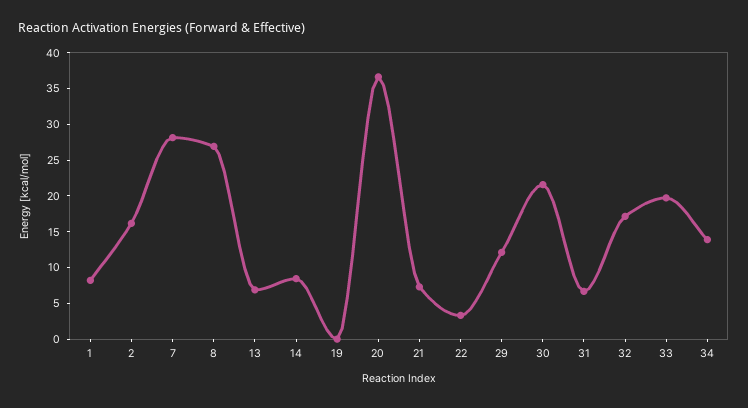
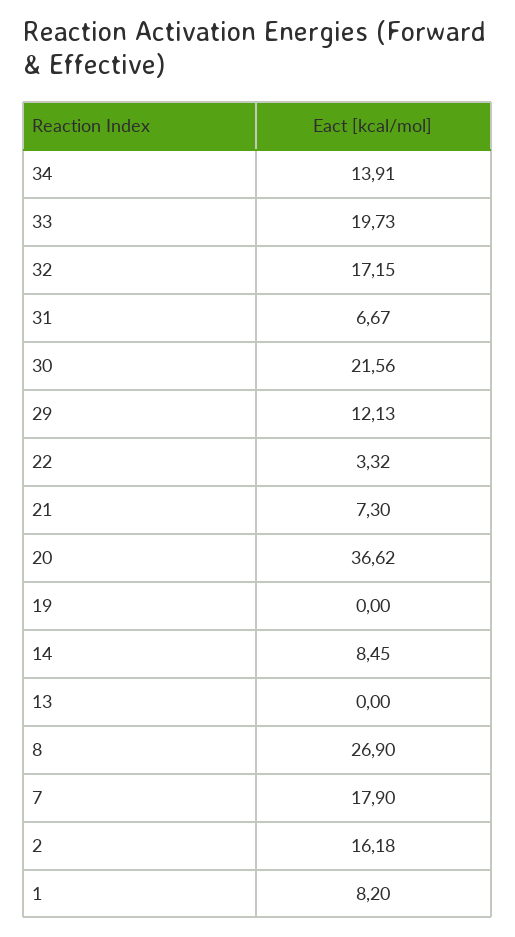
  {
    "1": 8.2,
    "2": 16.18,
-   "7": 27.5,
+   "7": 17.9,
    "8": 26.9,
-   "13": 7.5,
+   "13": 0,
    "14": 8.45,
    "19": 0,
    "20": 36.62,
    "21": 7.3,
    "22": 3.32,
    "29": 12.13,
    "30": 21.56,
    "31": 6.67,
    "32": 17.15,
    "33": 19.73,
    "34": 13.91
  }

